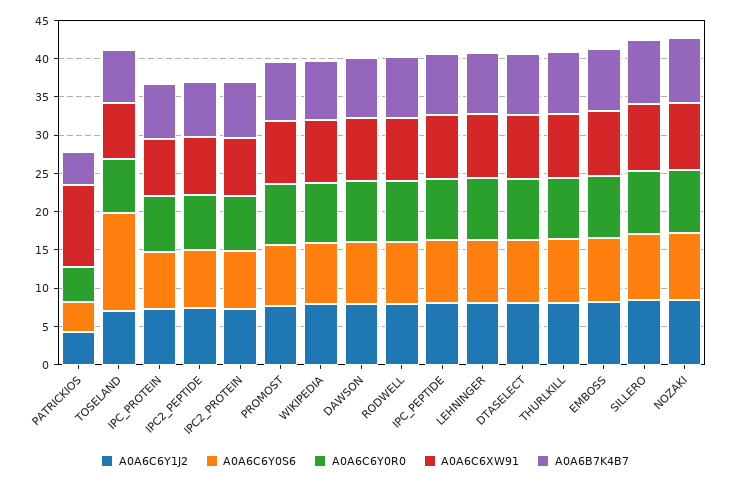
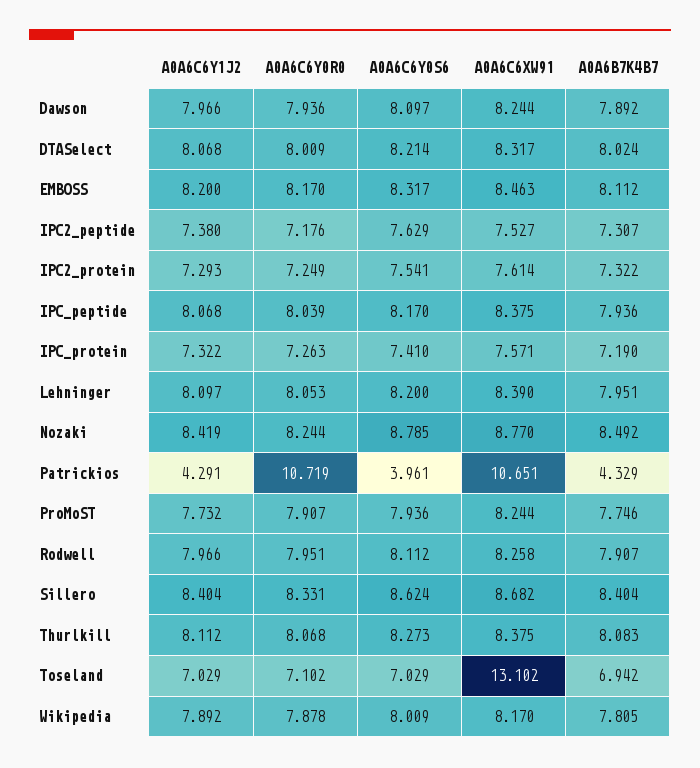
  {
    "A0A6C6Y1J2": {
      "PATRICKIOS": 4.291,
      "TOSELAND": 7.029,
      "IPC_PROTEIN": 7.322,
      "IPC2_PEPTIDE": 7.38,
      "IPC2_PROTEIN": 7.293,
      "PROMOST": 7.732,
      "WIKIPEDIA": 7.892,
      "DAWSON": 7.966,
      "RODWELL": 7.966,
      "IPC_PEPTIDE": 8.068,
      "LEHNINGER": 8.097,
      "DTASELECT": 8.068,
      "THURLKILL": 8.112,
      "EMBOSS": 8.2,
      "SILLERO": 8.404,
      "NOZAKI": 8.419
    },
    "A0A6C6Y0S6": {
      "PATRICKIOS": 3.961,
-     "TOSELAND": 12.5,
+     "TOSELAND": 7.029,
      "IPC_PROTEIN": 7.41,
      "IPC2_PEPTIDE": 7.629,
      "IPC2_PROTEIN": 7.541,
      "PROMOST": 7.936,
      "WIKIPEDIA": 8.009,
      "DAWSON": 8.097,
      "RODWELL": 8.112,
      "IPC_PEPTIDE": 8.17,
      "LEHNINGER": 8.2,
      "DTASELECT": 8.214,
      "THURLKILL": 8.273,
      "EMBOSS": 8.317,
      "SILLERO": 8.624,
      "NOZAKI": 8.785
    },
    "A0A6C6Y0R0": {
-     "PATRICKIOS": 5,
+     "PATRICKIOS": 10.719,
      "TOSELAND": 7.102,
      "IPC_PROTEIN": 7.263,
      "IPC2_PEPTIDE": 7.176,
      "IPC2_PROTEIN": 7.249,
      "PROMOST": 7.907,
      "WIKIPEDIA": 7.878,
      "DAWSON": 7.936,
      "RODWELL": 7.951,
      "IPC_PEPTIDE": 8.039,
      "LEHNINGER": 8.053,
      "DTASELECT": 8.009,
      "THURLKILL": 8.068,
      "EMBOSS": 8.17,
      "SILLERO": 8.331,
      "NOZAKI": 8.244
    },
    "A0A6C6XW91": {
      "PATRICKIOS": 10.651,
-     "TOSELAND": 7.5,
+     "TOSELAND": 13.102,
      "IPC_PROTEIN": 7.571,
      "IPC2_PEPTIDE": 7.527,
      "IPC2_PROTEIN": 7.614,
      "PROMOST": 8.244,
      "WIKIPEDIA": 8.17,
      "DAWSON": 8.244,
      "RODWELL": 8.258,
      "IPC_PEPTIDE": 8.375,
      "LEHNINGER": 8.39,
      "DTASELECT": 8.317,
      "THURLKILL": 8.375,
      "EMBOSS": 8.463,
      "SILLERO": 8.682,
      "NOZAKI": 8.77
    },
    "A0A6B7K4B7": {
      "PATRICKIOS": 4.329,
      "TOSELAND": 6.942,
      "IPC_PROTEIN": 7.19,
      "IPC2_PEPTIDE": 7.307,
      "IPC2_PROTEIN": 7.322,
      "PROMOST": 7.746,
      "WIKIPEDIA": 7.805,
      "DAWSON": 7.892,
      "RODWELL": 7.907,
      "IPC_PEPTIDE": 7.936,
      "LEHNINGER": 7.951,
      "DTASELECT": 8.024,
      "THURLKILL": 8.083,
      "EMBOSS": 8.112,
      "SILLERO": 8.404,
      "NOZAKI": 8.492
    }
  }

